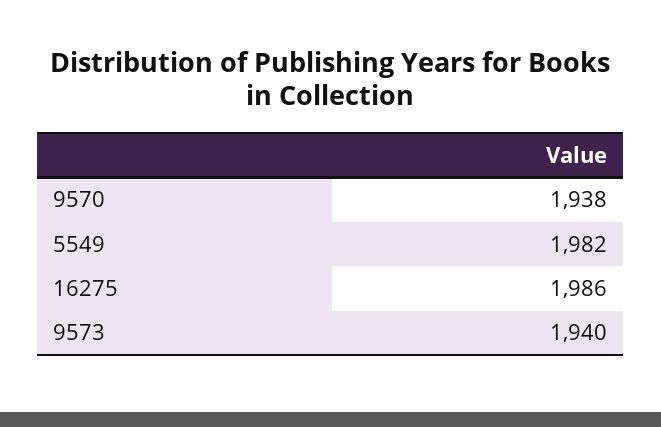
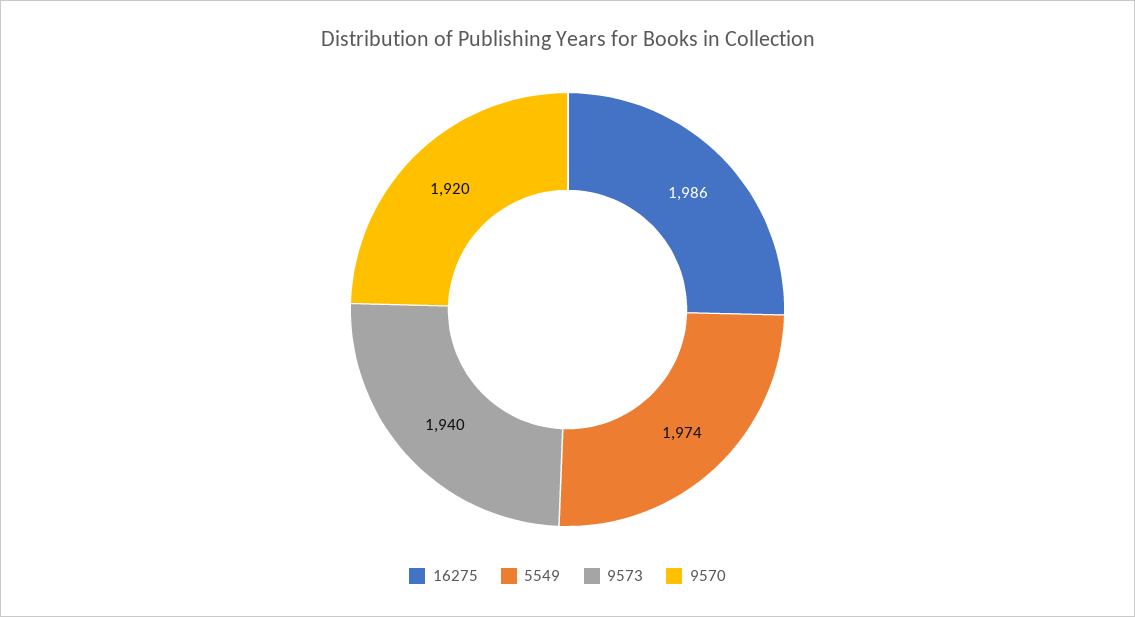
  {
-   "9570": 1938,
+   "9570": 1920,
-   "5549": 1982,
+   "5549": 1974,
    "16275": 1986,
    "9573": 1940
  }

